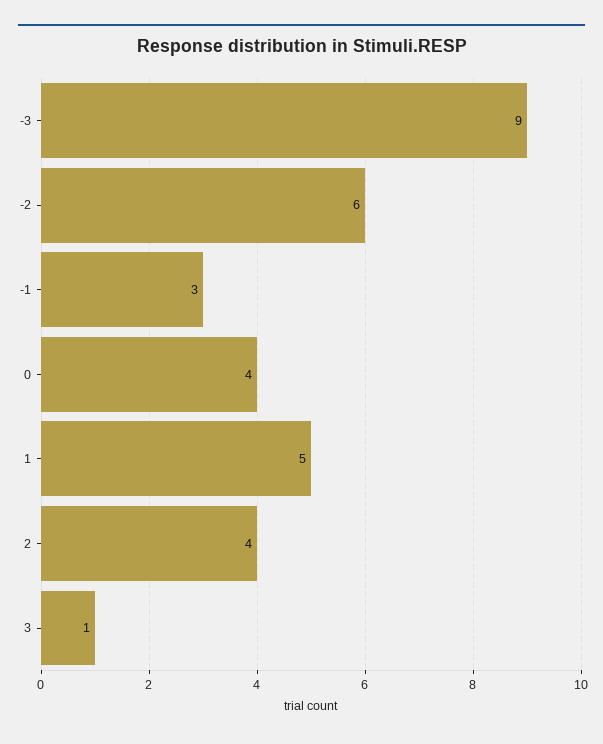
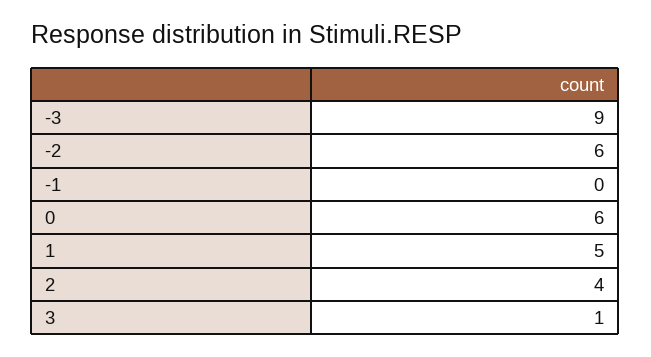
  {
    "-3": 9,
    "-2": 6,
-   "-1": 3,
+   "-1": 0,
-   "0": 4,
+   "0": 6,
    "1": 5,
    "2": 4,
    "3": 1
  }

